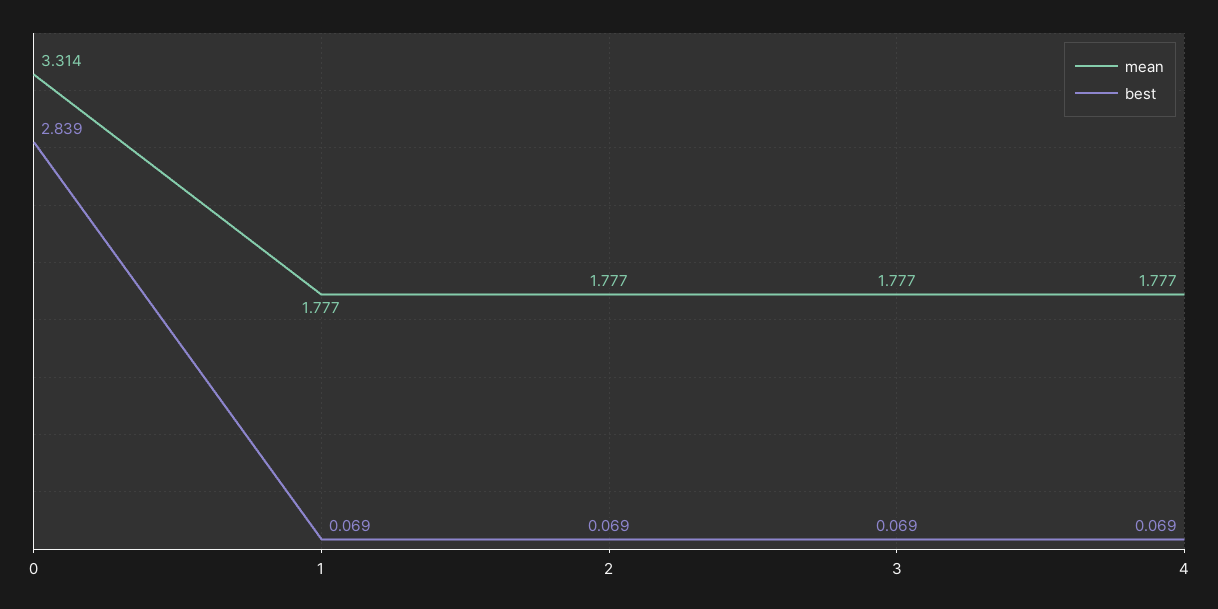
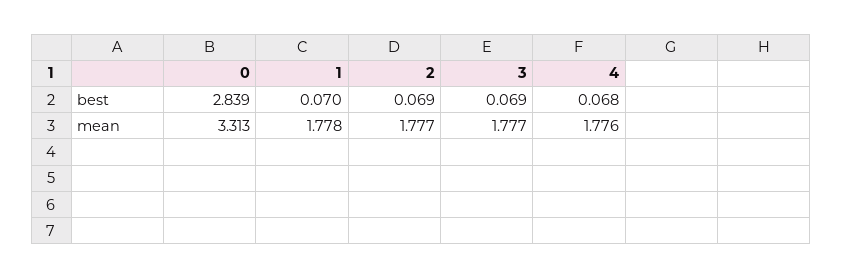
  {
    "mean": {
-     "0": 3.314,
+     "0": 3.313,
-     "1": 1.777,
+     "1": 1.778,
      "2": 1.777,
      "3": 1.777,
-     "4": 1.777
+     "4": 1.776
    },
    "best": {
      "0": 2.839,
-     "1": 0.069,
+     "1": 0.07,
      "2": 0.069,
      "3": 0.069,
-     "4": 0.069
+     "4": 0.068
    }
  }

